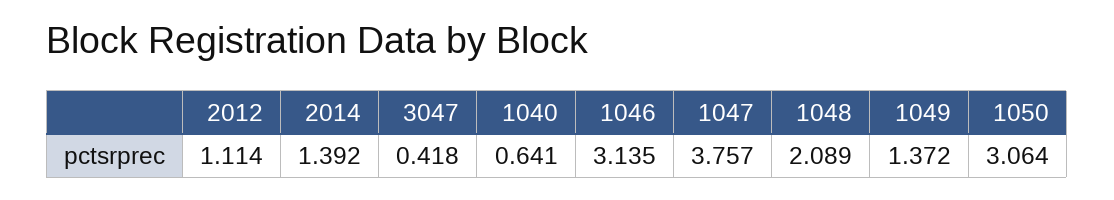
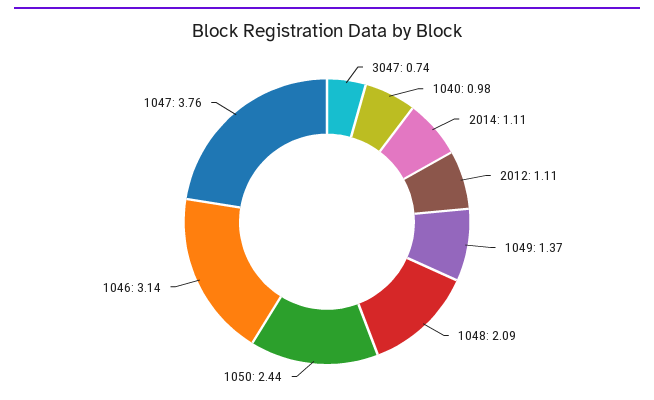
  {
    "2012": 1.114,
-   "2014": 1.392,
+   "2014": 1.11,
-   "3047": 0.418,
+   "3047": 0.74,
-   "1040": 0.641,
+   "1040": 0.98,
    "1046": 3.135,
    "1047": 3.757,
    "1048": 2.089,
    "1049": 1.372,
-   "1050": 3.064
+   "1050": 2.44
  }

